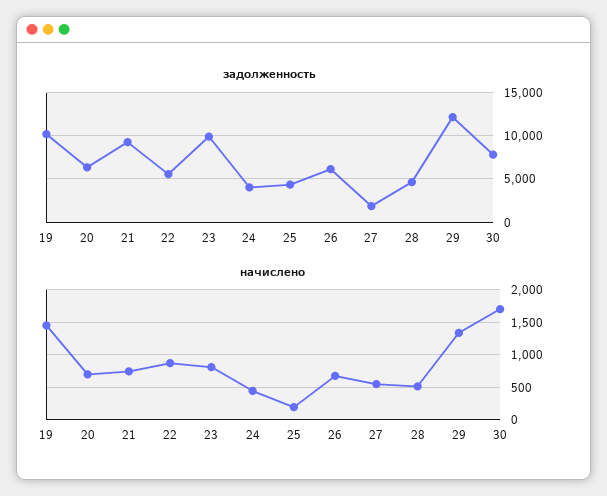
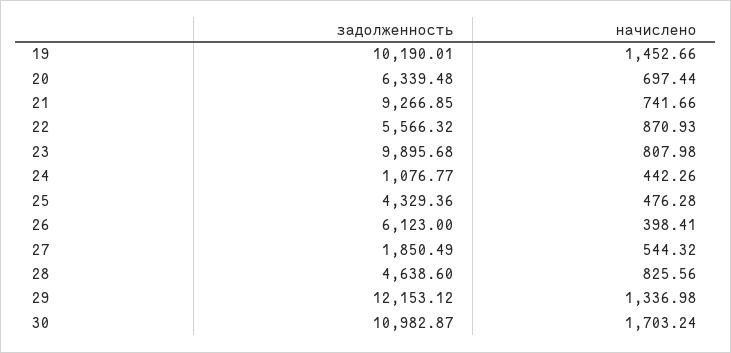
  {
    "задолженность": {
      "19": 10190.01,
      "20": 6339.48,
      "21": 9266.85,
      "22": 5566.32,
      "23": 9895.68,
-     "24": 4000,
+     "24": 1076.77,
      "25": 4329.36,
      "26": 6123,
      "27": 1850.49,
      "28": 4638.6,
      "29": 12153.12,
-     "30": 8000
+     "30": 10982.87
    },
    "начислено": {
      "19": 1452.66,
      "20": 697.44,
      "21": 741.66,
      "22": 870.93,
      "23": 807.98,
      "24": 442.26,
-     "25": 200,
+     "25": 476.28,
-     "26": 700,
+     "26": 398.41,
      "27": 544.32,
-     "28": 500,
+     "28": 825.56,
      "29": 1336.98,
      "30": 1703.24
    }
  }

